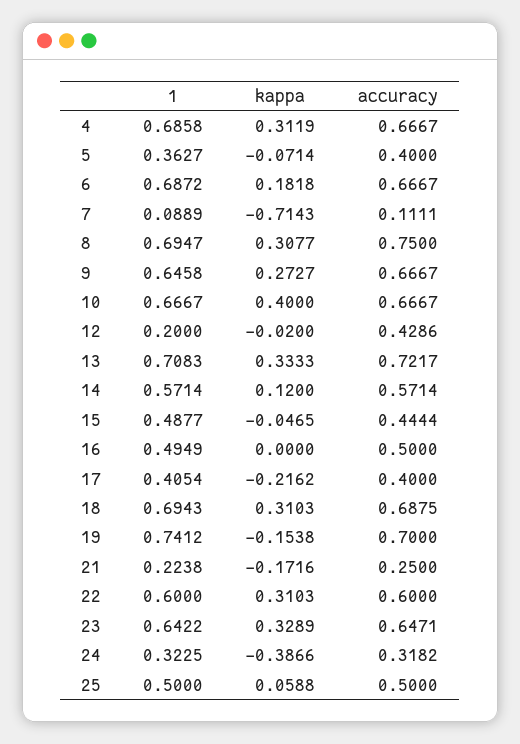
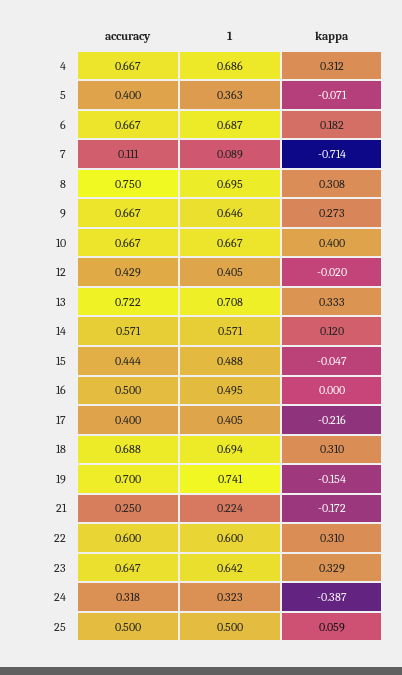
  {
    "1": {
      "4": 0.6858,
      "5": 0.3627,
      "6": 0.6872,
      "7": 0.0889,
      "8": 0.6947,
      "9": 0.6458,
      "10": 0.6667,
-     "12": 0.2,
+     "12": 0.405,
      "13": 0.7083,
      "14": 0.5714,
      "15": 0.4877,
      "16": 0.4949,
      "17": 0.4054,
      "18": 0.6943,
      "19": 0.7412,
      "21": 0.2238,
      "22": 0.6,
      "23": 0.6422,
      "24": 0.3225,
      "25": 0.5
    },
    "kappa": {
      "4": 0.3119,
      "5": -0.0714,
      "6": 0.1818,
      "7": -0.7143,
      "8": 0.3077,
      "9": 0.2727,
      "10": 0.4,
      "12": -0.02,
      "13": 0.3333,
      "14": 0.12,
      "15": -0.0465,
      "16": 0,
      "17": -0.2162,
      "18": 0.3103,
      "19": -0.1538,
      "21": -0.1716,
      "22": 0.3103,
      "23": 0.3289,
      "24": -0.3866,
      "25": 0.0588
    },
    "accuracy": {
      "4": 0.6667,
      "5": 0.4,
      "6": 0.6667,
      "7": 0.1111,
      "8": 0.75,
      "9": 0.6667,
      "10": 0.6667,
      "12": 0.4286,
      "13": 0.7217,
      "14": 0.5714,
      "15": 0.4444,
      "16": 0.5,
      "17": 0.4,
      "18": 0.6875,
      "19": 0.7,
      "21": 0.25,
      "22": 0.6,
      "23": 0.6471,
      "24": 0.3182,
      "25": 0.5
    }
  }

